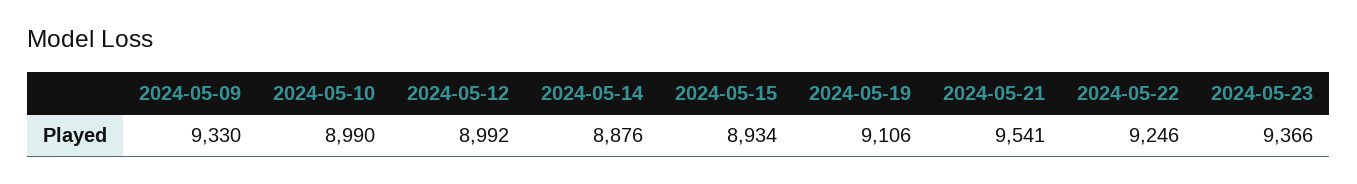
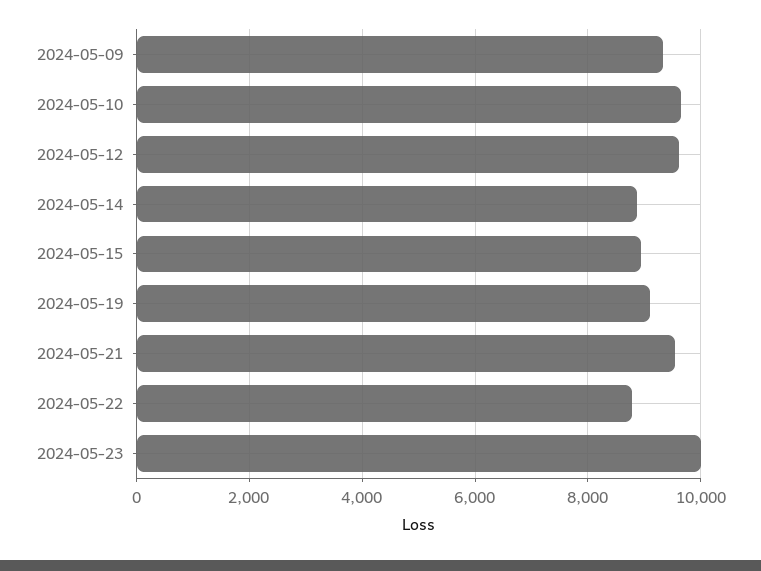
  {
    "2024-05-09": 9330,
-   "2024-05-10": 8990,
+   "2024-05-10": 9600,
-   "2024-05-12": 8992,
+   "2024-05-12": 9600,
    "2024-05-14": 8876,
    "2024-05-15": 8934,
    "2024-05-19": 9106,
    "2024-05-21": 9541,
-   "2024-05-22": 9246,
+   "2024-05-22": 8800,
-   "2024-05-23": 9366
+   "2024-05-23": 10000
  }

